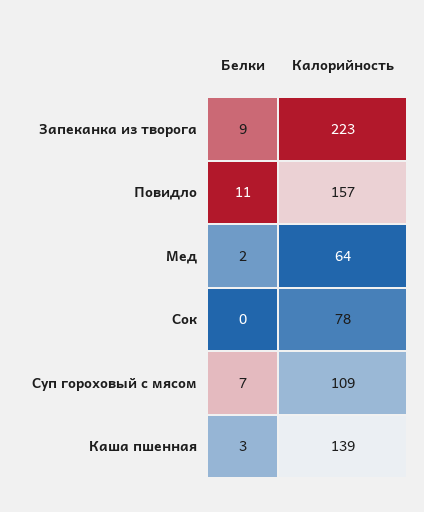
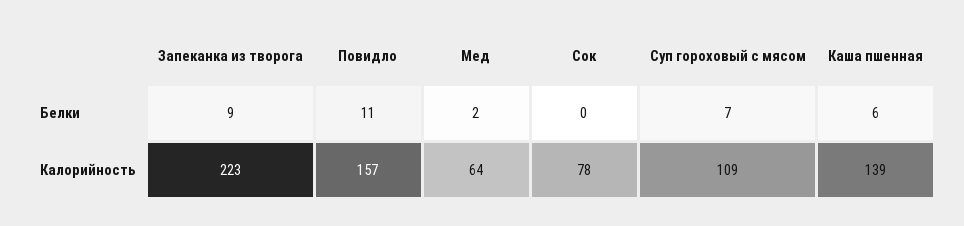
  {
    "Белки": {
      "Запеканка из творога": 9,
      "Повидло": 11,
      "Мед": 2,
      "Сок": 0,
      "Суп гороховый с мясом": 7,
-     "Каша пшенная": 3
+     "Каша пшенная": 6
    },
    "Калорийность": {
      "Запеканка из творога": 223,
      "Повидло": 157,
      "Мед": 64,
      "Сок": 78,
      "Суп гороховый с мясом": 109,
      "Каша пшенная": 139
    }
  }

